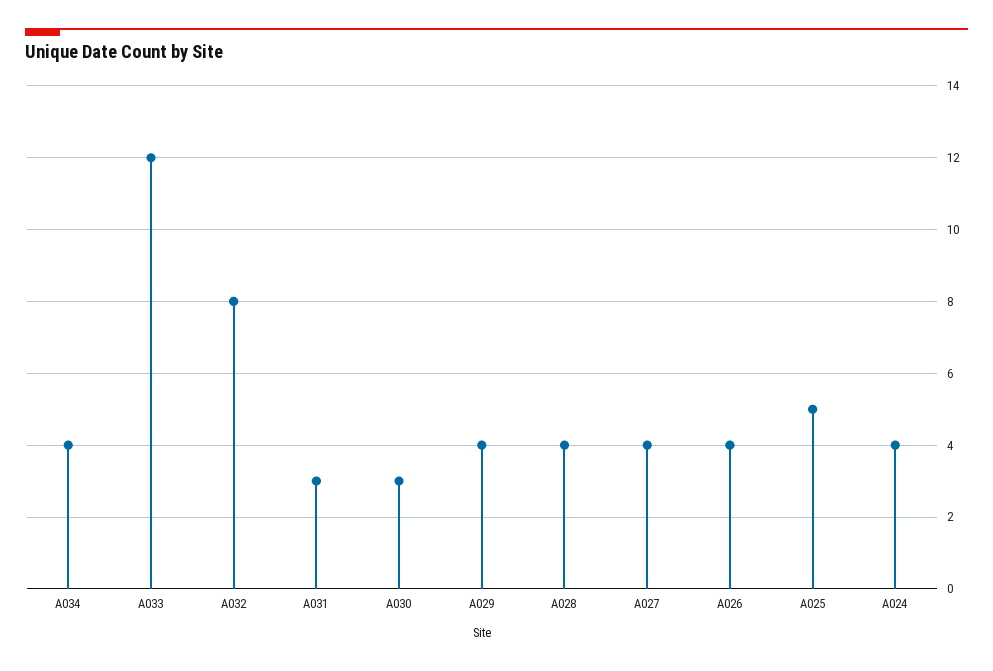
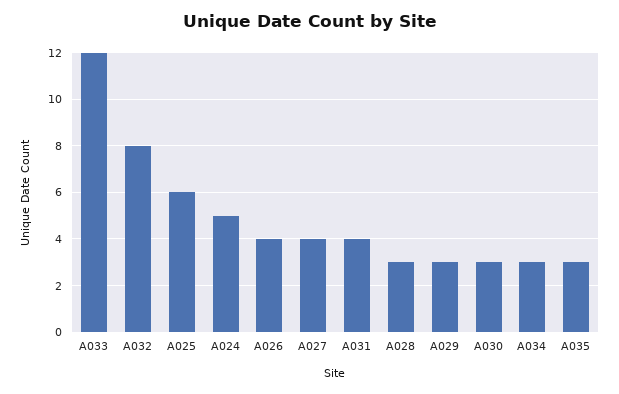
  {
-   "A034": 4,
+   "A034": 3,
    "A033": 12,
    "A032": 8,
-   "A031": 3,
+   "A031": 4,
    "A030": 3,
-   "A029": 4,
+   "A029": 3,
-   "A028": 4,
+   "A028": 3,
    "A027": 4,
    "A026": 4,
-   "A025": 5,
+   "A025": 6,
-   "A024": 4
+   "A024": 5,
+   "A035": 3
  }

